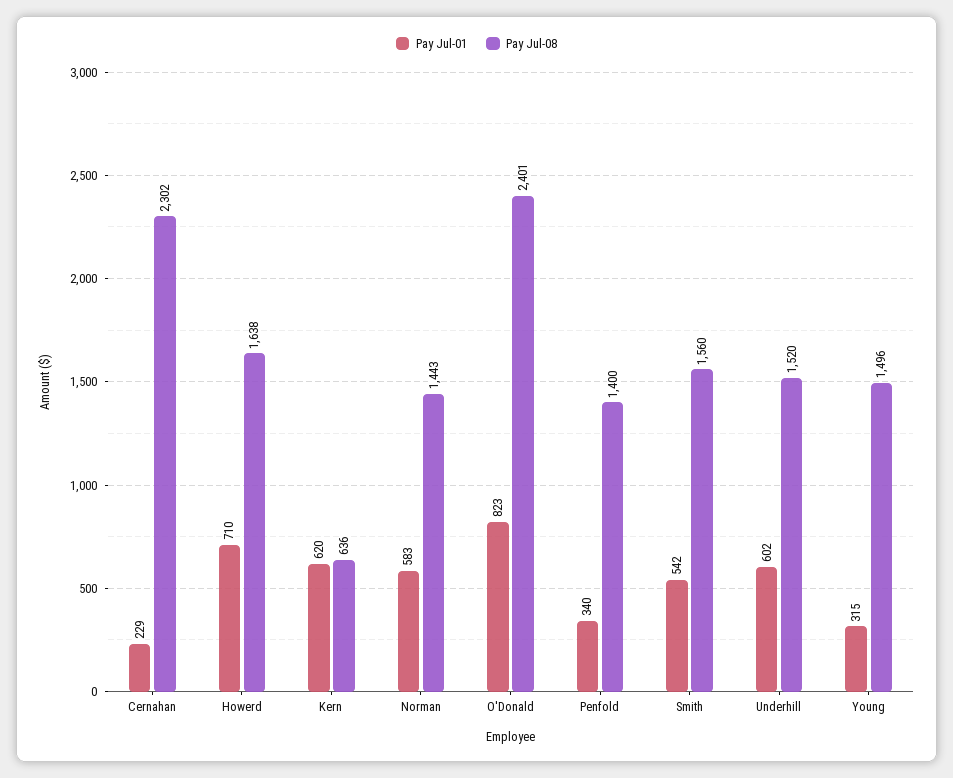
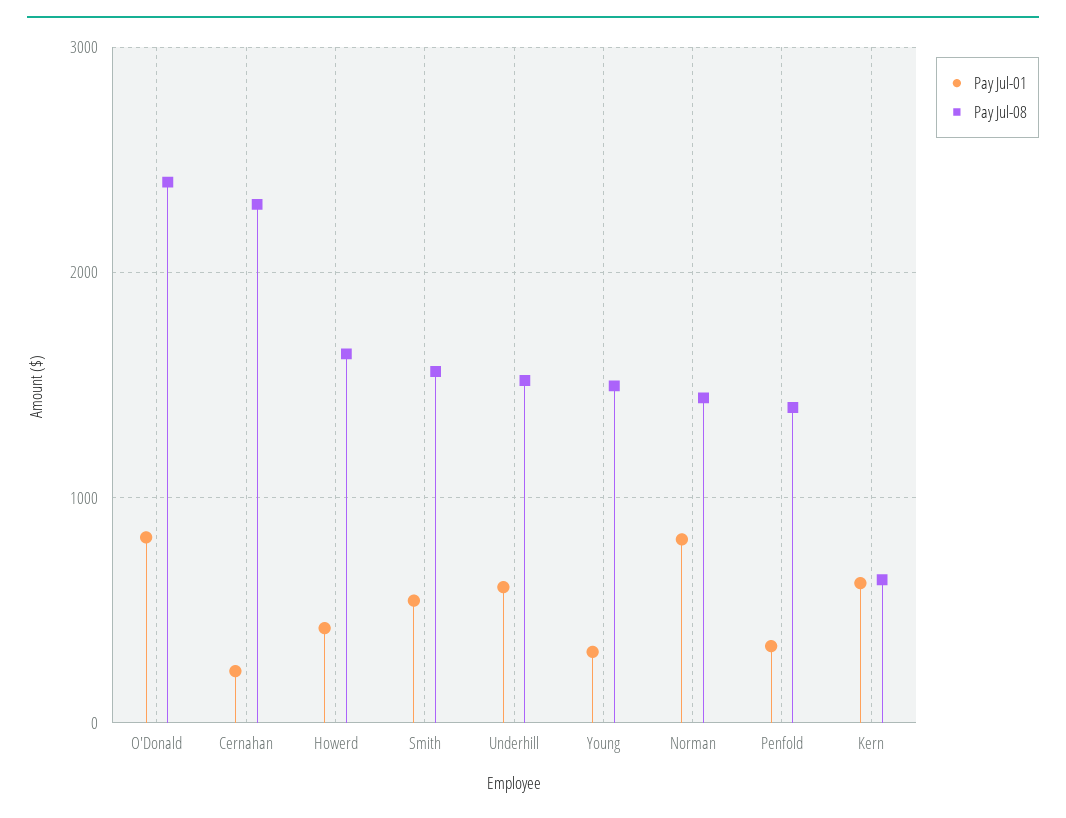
  {
    "Pay Jul-01": {
      "Cernahan": 229,
-     "Howerd": 710,
+     "Howerd": 400,
      "Kern": 620,
-     "Norman": 583,
+     "Norman": 800,
      "O'Donald": 823,
      "Penfold": 340,
      "Smith": 542,
      "Underhill": 602,
      "Young": 315
    },
    "Pay Jul-08": {
      "Cernahan": 2302,
      "Howerd": 1638,
      "Kern": 636,
      "Norman": 1443,
      "O'Donald": 2401,
      "Penfold": 1400,
      "Smith": 1560,
      "Underhill": 1520,
      "Young": 1496
    }
  }

